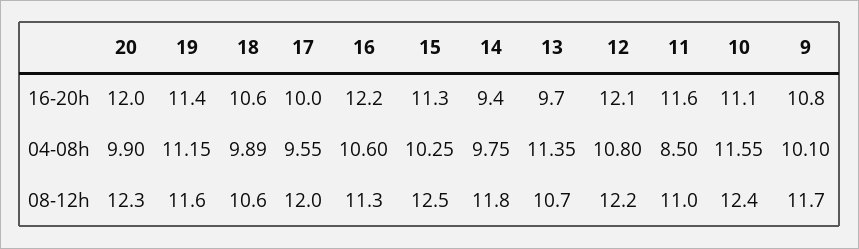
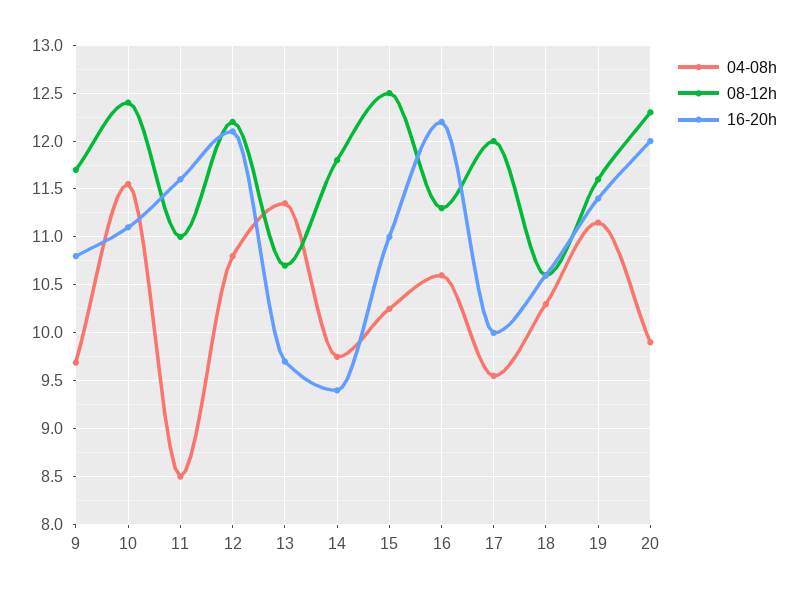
  {
    "16-20h": {
      "20": 12,
      "19": 11.4,
      "18": 10.6,
      "17": 10,
      "16": 12.2,
-     "15": 11.3,
+     "15": 11,
      "14": 9.4,
      "13": 9.7,
      "12": 12.1,
      "11": 11.6,
      "10": 11.1,
      "9": 10.8
    },
    "04-08h": {
      "20": 9.9,
      "19": 11.15,
-     "18": 9.89,
+     "18": 10.3,
      "17": 9.55,
      "16": 10.6,
      "15": 10.25,
      "14": 9.75,
      "13": 11.35,
      "12": 10.8,
      "11": 8.5,
      "10": 11.55,
-     "9": 10.1
+     "9": 9.7
    },
    "08-12h": {
      "20": 12.3,
      "19": 11.6,
      "18": 10.6,
      "17": 12,
      "16": 11.3,
      "15": 12.5,
      "14": 11.8,
      "13": 10.7,
      "12": 12.2,
      "11": 11,
      "10": 12.4,
      "9": 11.7
    }
  }

